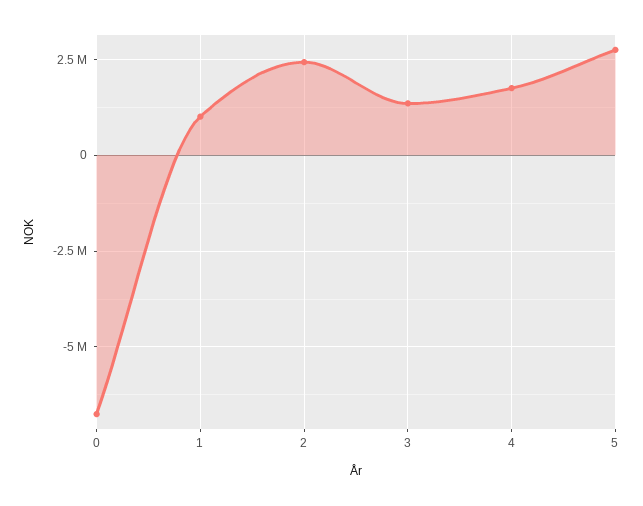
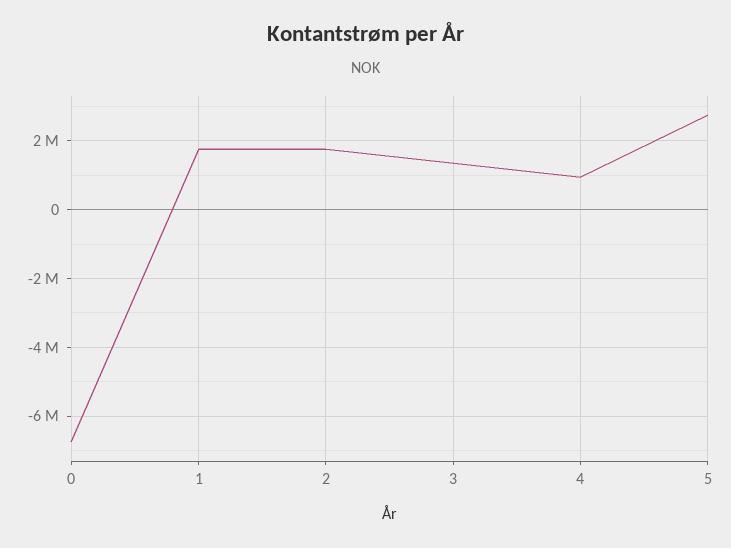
  {
    "0": -6800000,
-   "1": 1000000,
+   "1": 1800000,
-   "2": 2500000,
+   "2": 1800000,
    "3": 1400000,
-   "4": 1750000,
+   "4": 1000000,
    "5": 2800000
  }

